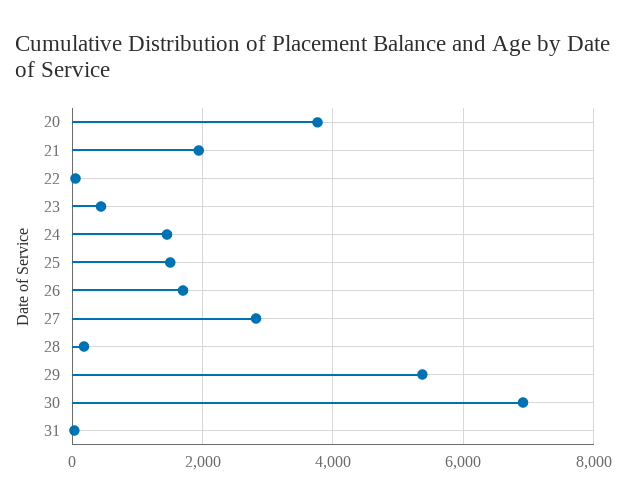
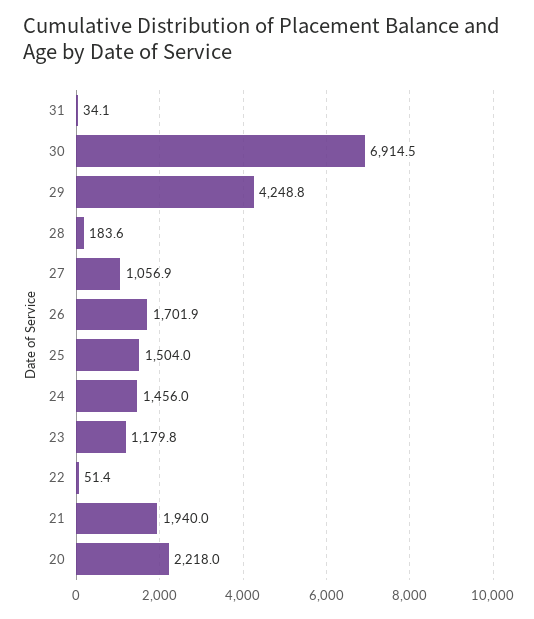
  {
-   "20": 3800,
+   "20": 2218,
    "21": 1940,
    "22": 51.4,
-   "23": 400,
+   "23": 1179.8,
    "24": 1456,
    "25": 1504,
    "26": 1701.9,
-   "27": 2800,
+   "27": 1056.9,
    "28": 183.6,
-   "29": 5400,
+   "29": 4248.8,
    "30": 6914.5,
    "31": 34.1
  }

